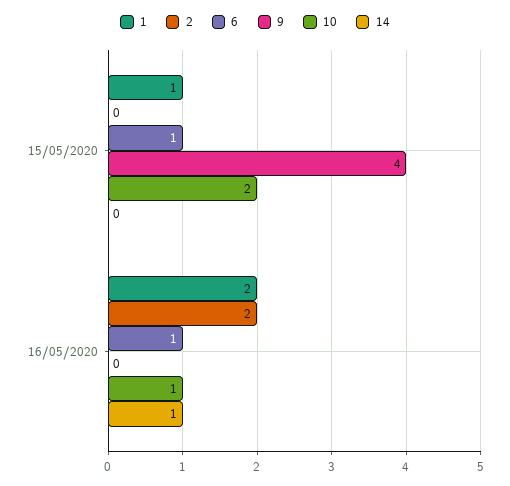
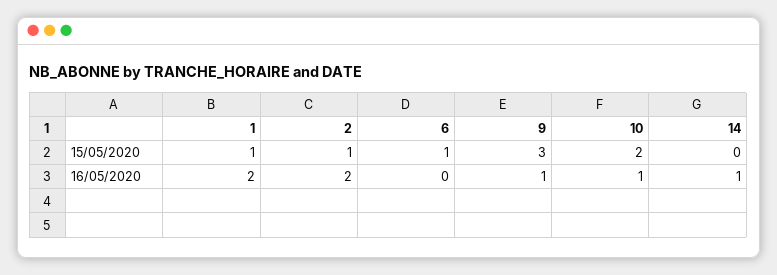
  {
    "1": {
      "15/05/2020": 1,
      "16/05/2020": 2
    },
    "2": {
-     "15/05/2020": 0,
+     "15/05/2020": 1,
      "16/05/2020": 2
    },
    "6": {
      "15/05/2020": 1,
-     "16/05/2020": 1
+     "16/05/2020": 0
    },
    "9": {
-     "15/05/2020": 4,
+     "15/05/2020": 3,
-     "16/05/2020": 0
+     "16/05/2020": 1
    },
    "10": {
      "15/05/2020": 2,
      "16/05/2020": 1
    },
    "14": {
      "15/05/2020": 0,
      "16/05/2020": 1
    }
  }

